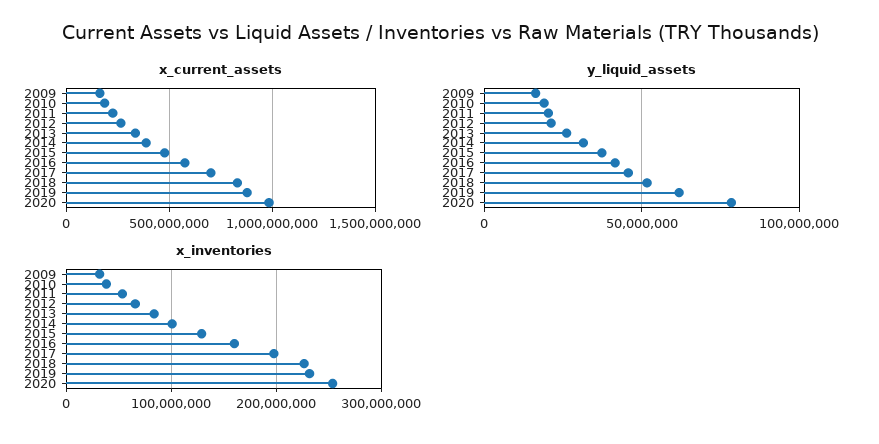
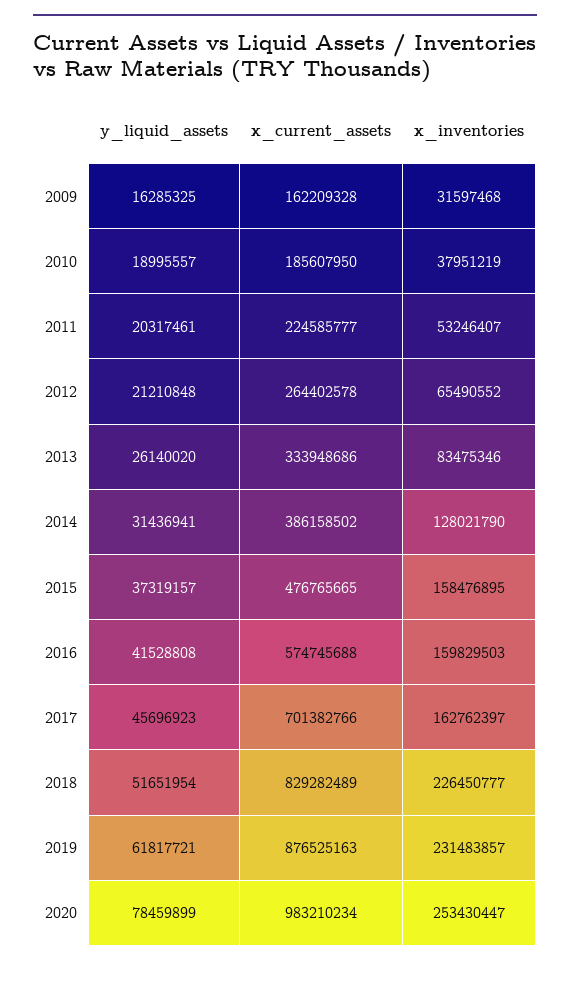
  {
    "x_current_assets": {
      "2009": 162209328,
      "2010": 185607950,
      "2011": 224585777,
      "2012": 264402578,
      "2013": 333948686,
      "2014": 386158502,
      "2015": 476765665,
      "2016": 574745688,
      "2017": 701382766,
      "2018": 829282489,
      "2019": 876525163,
      "2020": 983210234
    },
    "y_liquid_assets": {
      "2009": 16285325,
      "2010": 18995557,
      "2011": 20317461,
      "2012": 21210848,
      "2013": 26140020,
      "2014": 31436941,
      "2015": 37319157,
      "2016": 41528808,
      "2017": 45696923,
      "2018": 51651954,
      "2019": 61817721,
      "2020": 78459899
    },
    "x_inventories": {
      "2009": 31597468,
      "2010": 37951219,
      "2011": 53246407,
      "2012": 65490552,
      "2013": 83475346,
-     "2014": 100000000,
+     "2014": 128021790,
-     "2015": 130000000,
+     "2015": 158476895,
      "2016": 159829503,
-     "2017": 200000000,
+     "2017": 162762397,
      "2018": 226450777,
      "2019": 231483857,
      "2020": 253430447
    }
  }

